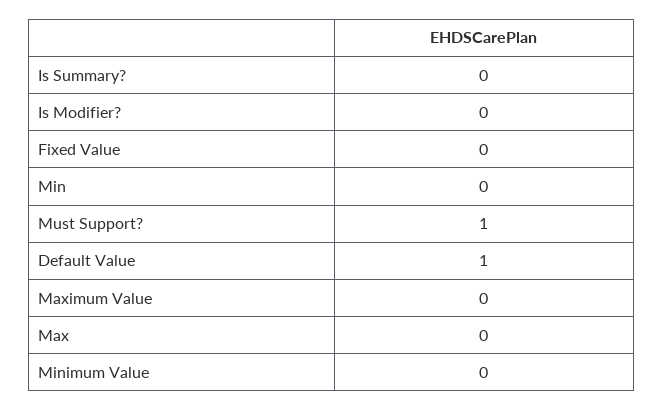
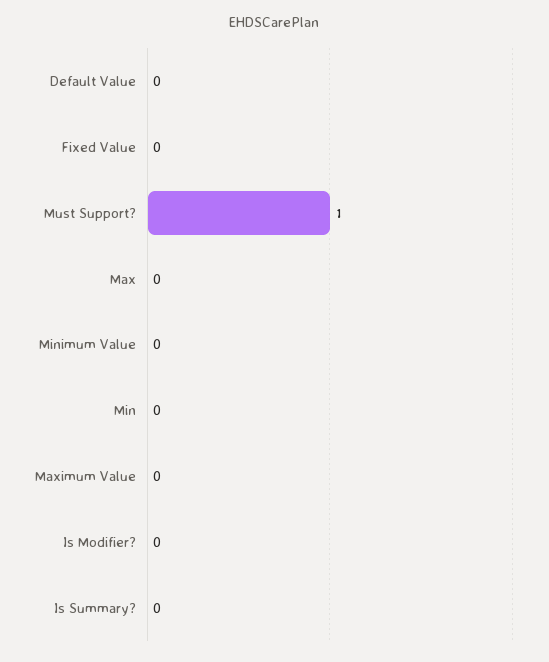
  {
    "Is Summary?": 0,
    "Is Modifier?": 0,
    "Fixed Value": 0,
    "Min": 0,
    "Must Support?": 1,
-   "Default Value": 1,
+   "Default Value": 0,
    "Maximum Value": 0,
    "Max": 0,
    "Minimum Value": 0
  }

